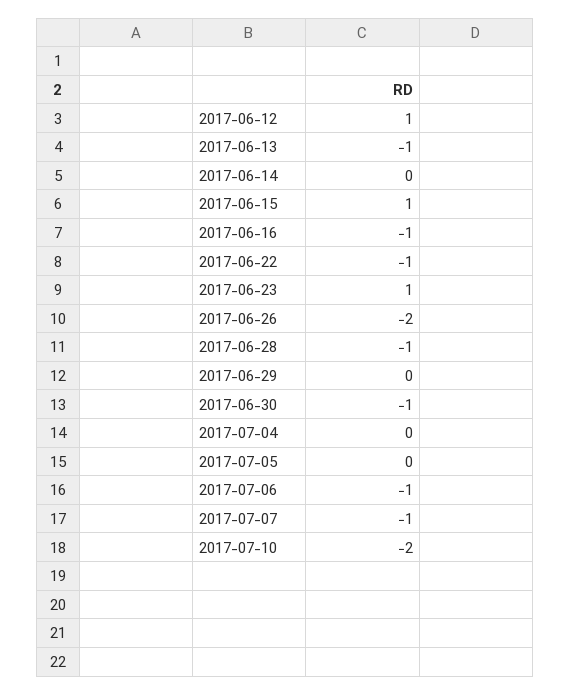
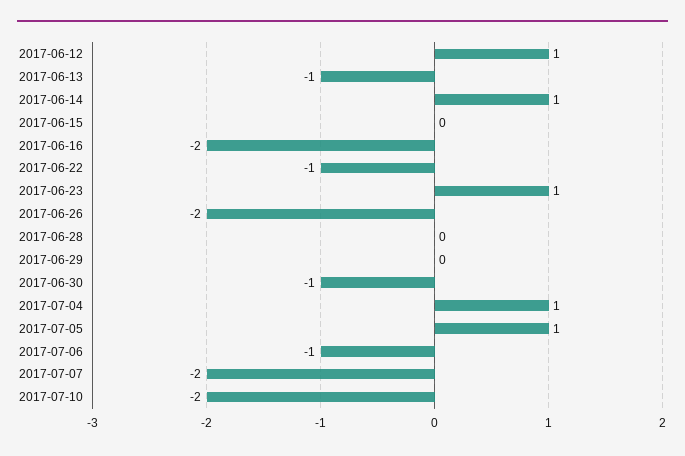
  {
    "2017-06-12": 1,
    "2017-06-13": -1,
-   "2017-06-14": 0,
+   "2017-06-14": 1,
-   "2017-06-15": 1,
+   "2017-06-15": 0,
-   "2017-06-16": -1,
+   "2017-06-16": -2,
    "2017-06-22": -1,
    "2017-06-23": 1,
    "2017-06-26": -2,
-   "2017-06-28": -1,
+   "2017-06-28": 0,
    "2017-06-29": 0,
    "2017-06-30": -1,
-   "2017-07-04": 0,
+   "2017-07-04": 1,
-   "2017-07-05": 0,
+   "2017-07-05": 1,
    "2017-07-06": -1,
-   "2017-07-07": -1,
+   "2017-07-07": -2,
    "2017-07-10": -2
  }

